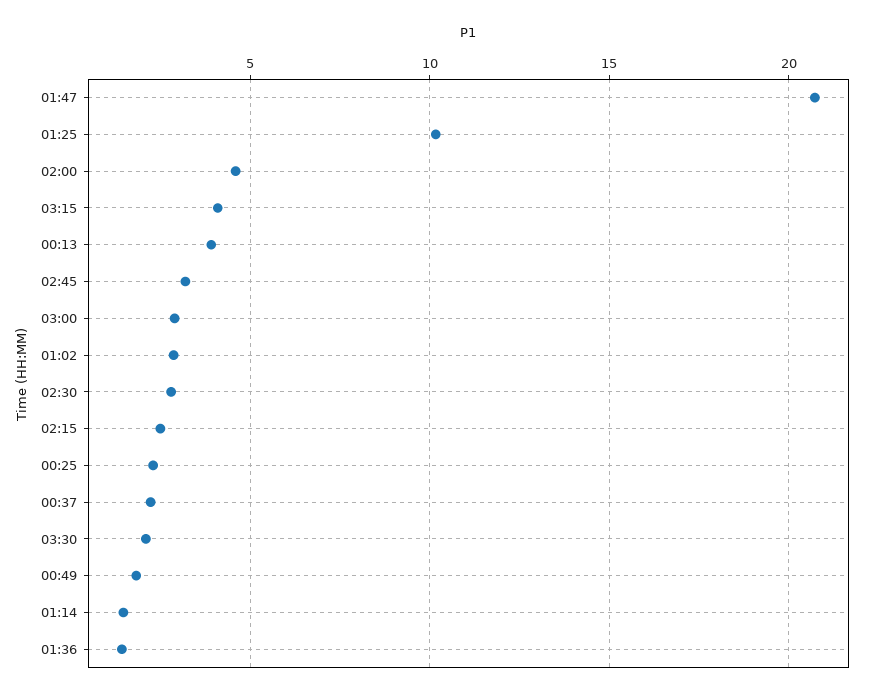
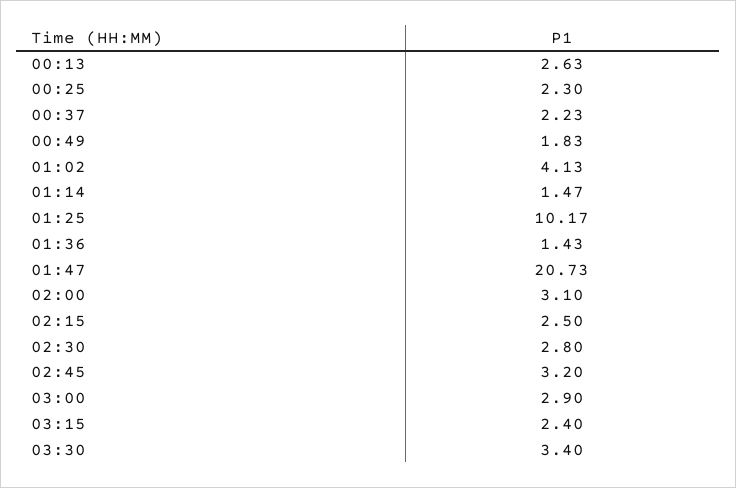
  {
    "01:47": 20.73,
    "01:25": 10.17,
-   "02:00": 4.5,
+   "02:00": 3.1,
-   "03:15": 4,
+   "03:15": 2.4,
-   "00:13": 4,
+   "00:13": 2.63,
    "02:45": 3.2,
    "03:00": 2.9,
-   "01:02": 3,
+   "01:02": 4.13,
    "02:30": 2.8,
    "02:15": 2.5,
    "00:25": 2.3,
    "00:37": 2.23,
-   "03:30": 2,
+   "03:30": 3.4,
    "00:49": 1.83,
    "01:14": 1.47,
    "01:36": 1.43
  }

